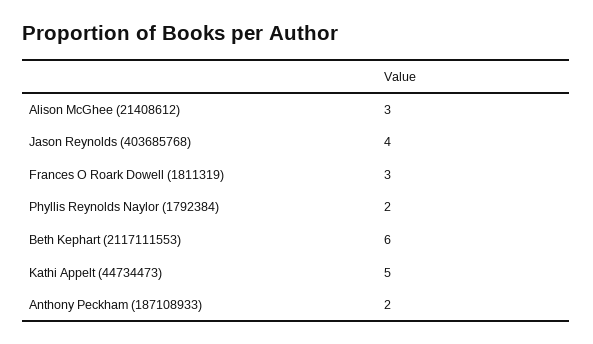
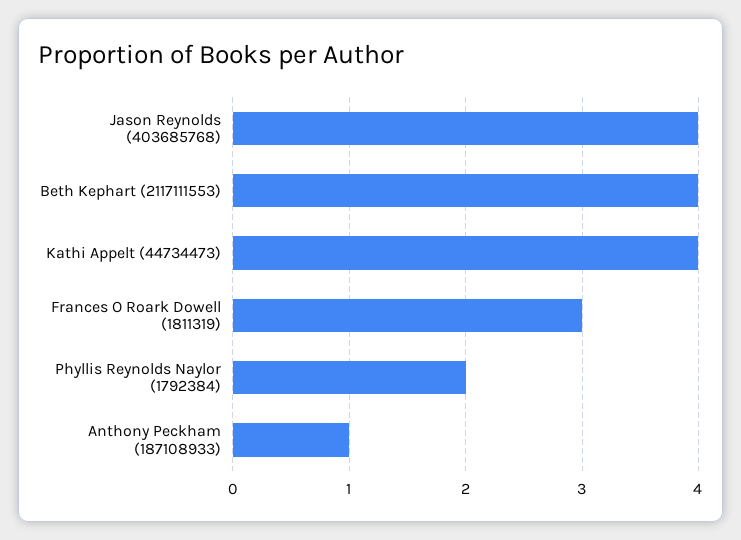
  {
-   "Alison McGhee (21408612)": 3,
    "Jason Reynolds (403685768)": 4,
    "Frances O Roark Dowell (1811319)": 3,
    "Phyllis Reynolds Naylor (1792384)": 2,
-   "Beth Kephart (2117111553)": 6,
+   "Beth Kephart (2117111553)": 4,
-   "Kathi Appelt (44734473)": 5,
+   "Kathi Appelt (44734473)": 4,
-   "Anthony Peckham (187108933)": 2
+   "Anthony Peckham (187108933)": 1
  }

